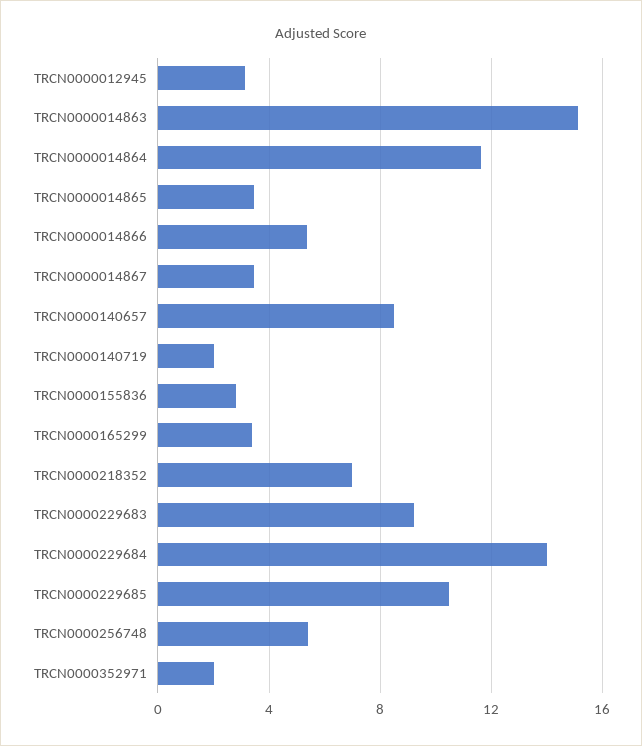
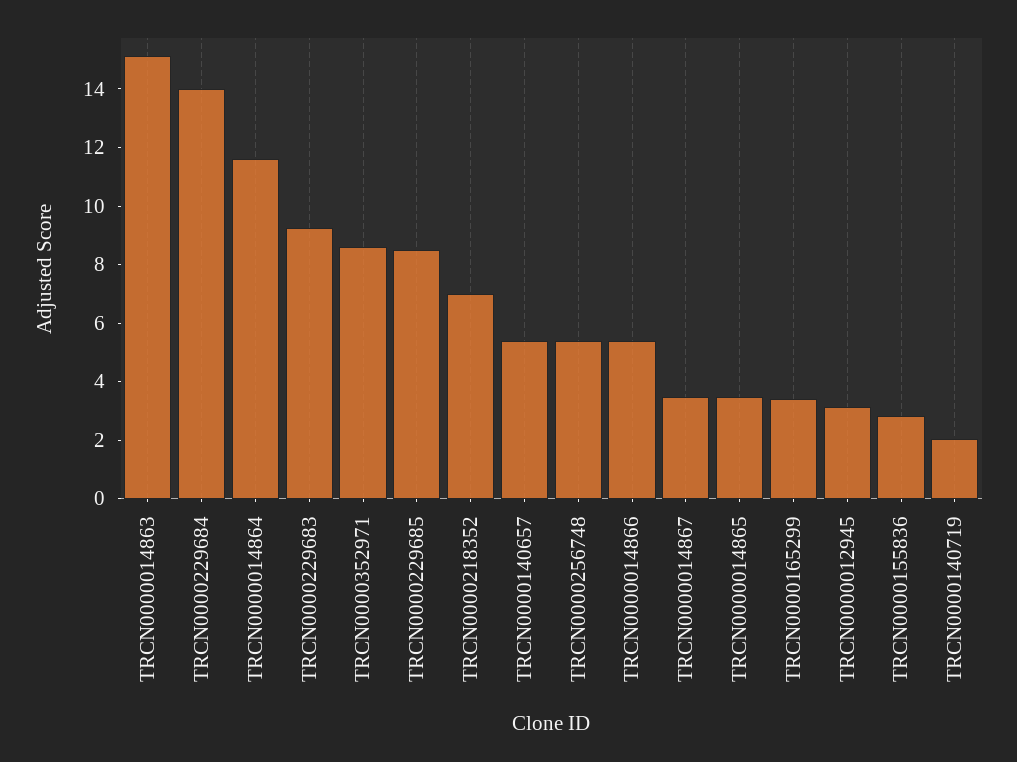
  {
    "TRCN0000012945": 3,
    "TRCN0000014863": 15,
    "TRCN0000014864": 11.5,
    "TRCN0000014865": 3.5,
    "TRCN0000014866": 5.5,
    "TRCN0000014867": 3.5,
-   "TRCN0000140657": 8.5,
+   "TRCN0000140657": 5.5,
    "TRCN0000140719": 2,
    "TRCN0000155836": 3,
    "TRCN0000165299": 3.5,
    "TRCN0000218352": 7,
    "TRCN0000229683": 9,
    "TRCN0000229684": 14,
-   "TRCN0000229685": 10.5,
+   "TRCN0000229685": 8.5,
    "TRCN0000256748": 5.5,
-   "TRCN0000352971": 2
+   "TRCN0000352971": 8.5
  }

